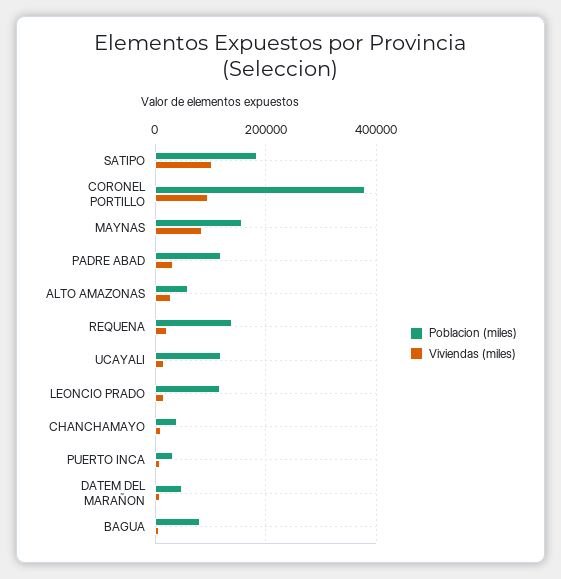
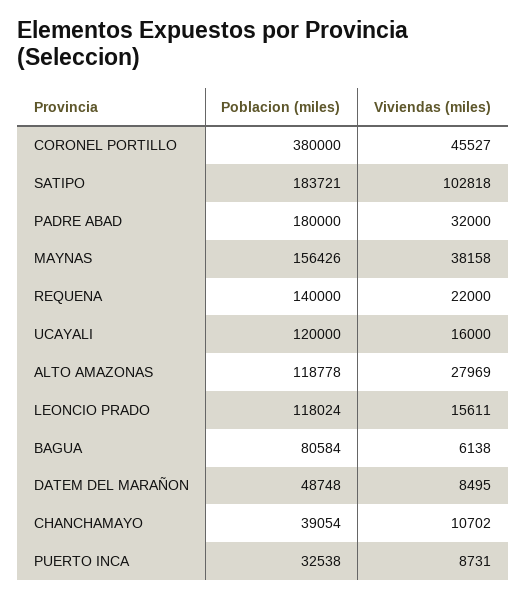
  {
    "Poblacion (miles)": {
      "SATIPO": 183721,
      "CORONEL PORTILLO": 380000,
      "MAYNAS": 156426,
-     "PADRE ABAD": 120000,
+     "PADRE ABAD": 180000,
-     "ALTO AMAZONAS": 60000,
+     "ALTO AMAZONAS": 118778,
      "REQUENA": 140000,
      "UCAYALI": 120000,
      "LEONCIO PRADO": 118024,
      "CHANCHAMAYO": 39054,
      "PUERTO INCA": 32538,
      "DATEM DEL MARAÑON": 48748,
      "BAGUA": 80584
    },
    "Viviendas (miles)": {
      "SATIPO": 102818,
-     "CORONEL PORTILLO": 100000,
+     "CORONEL PORTILLO": 45527,
-     "MAYNAS": 80000,
+     "MAYNAS": 38158,
      "PADRE ABAD": 32000,
      "ALTO AMAZONAS": 27969,
      "REQUENA": 22000,
      "UCAYALI": 16000,
      "LEONCIO PRADO": 15611,
      "CHANCHAMAYO": 10702,
      "PUERTO INCA": 8731,
      "DATEM DEL MARAÑON": 8495,
      "BAGUA": 6138
    }
  }

